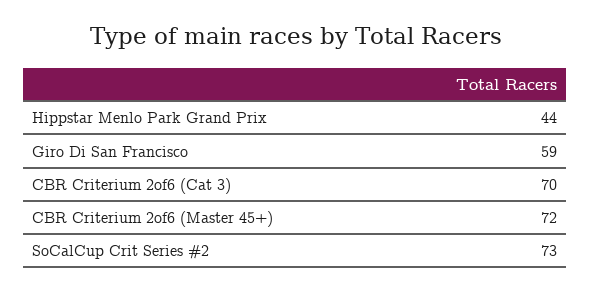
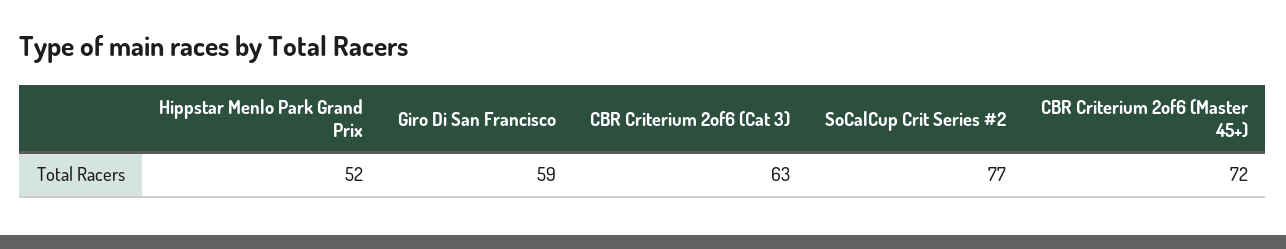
  {
-   "Hippstar Menlo Park Grand Prix": 44,
+   "Hippstar Menlo Park Grand Prix": 52,
    "Giro Di San Francisco": 59,
-   "CBR Criterium 2of6 (Cat 3)": 70,
+   "CBR Criterium 2of6 (Cat 3)": 63,
    "CBR Criterium 2of6 (Master 45+)": 72,
-   "SoCalCup Crit Series #2": 73
+   "SoCalCup Crit Series #2": 77
  }

